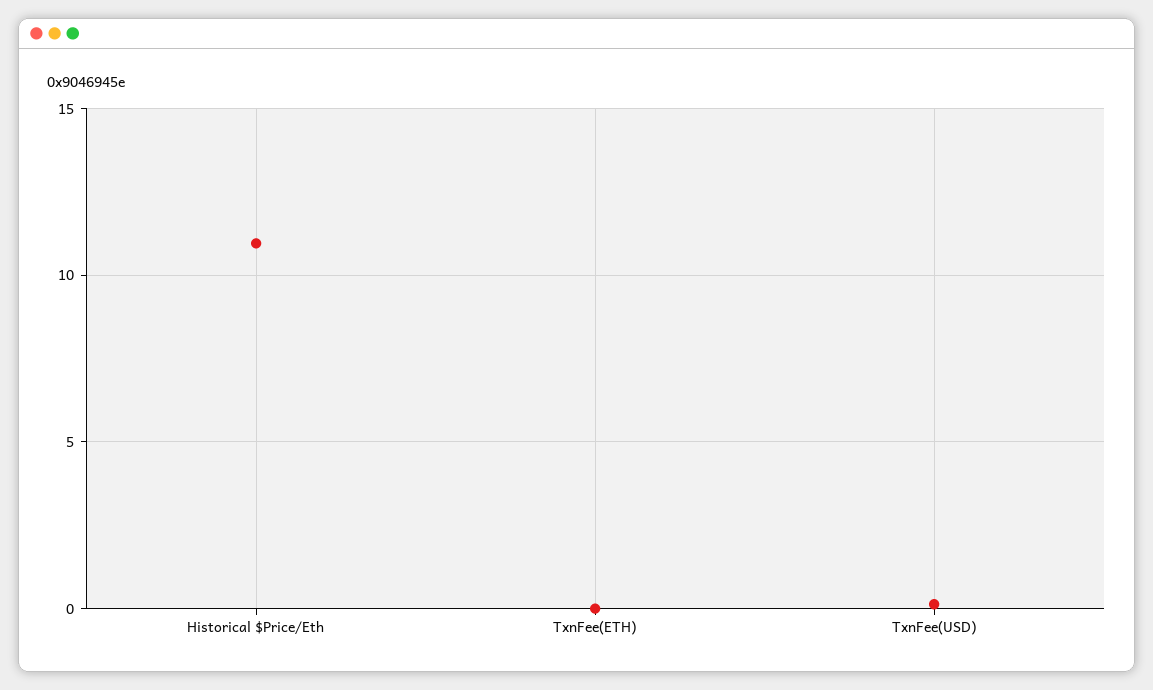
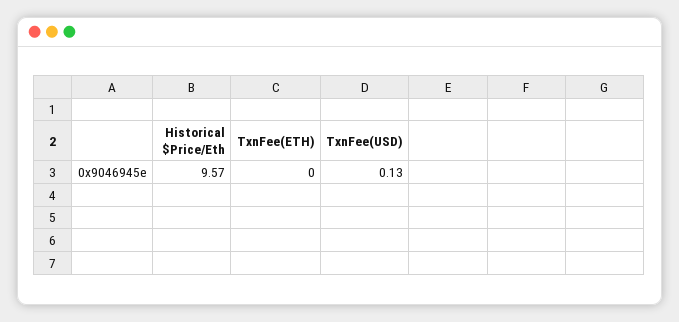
  {
-   "Historical $Price/Eth": 11,
+   "Historical $Price/Eth": 9.57,
    "TxnFee(ETH)": 0,
    "TxnFee(USD)": 0.13
  }

